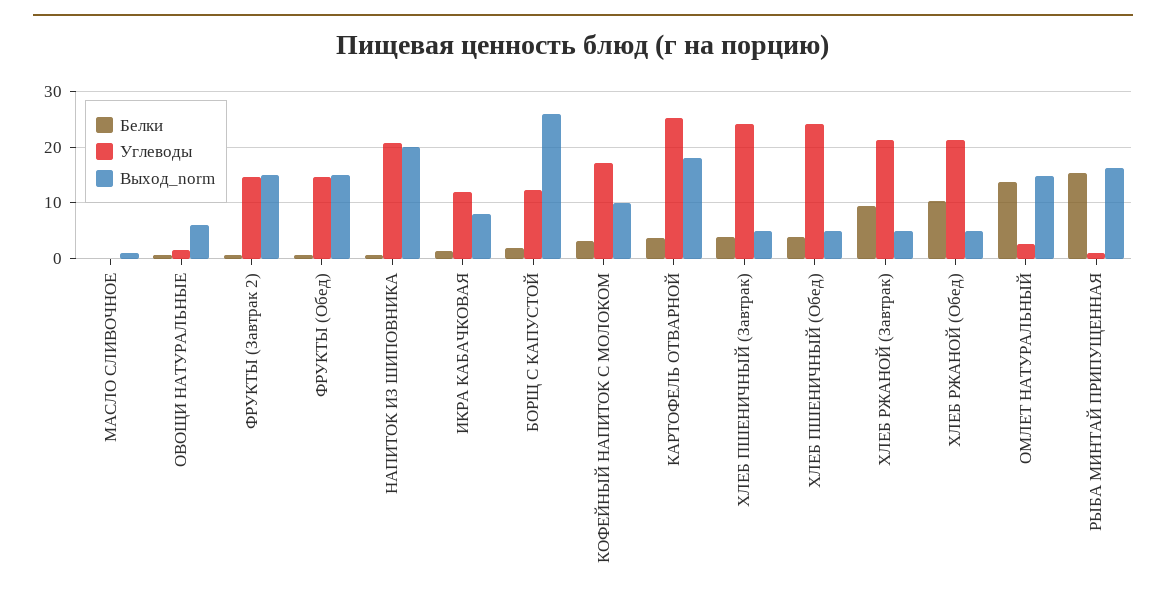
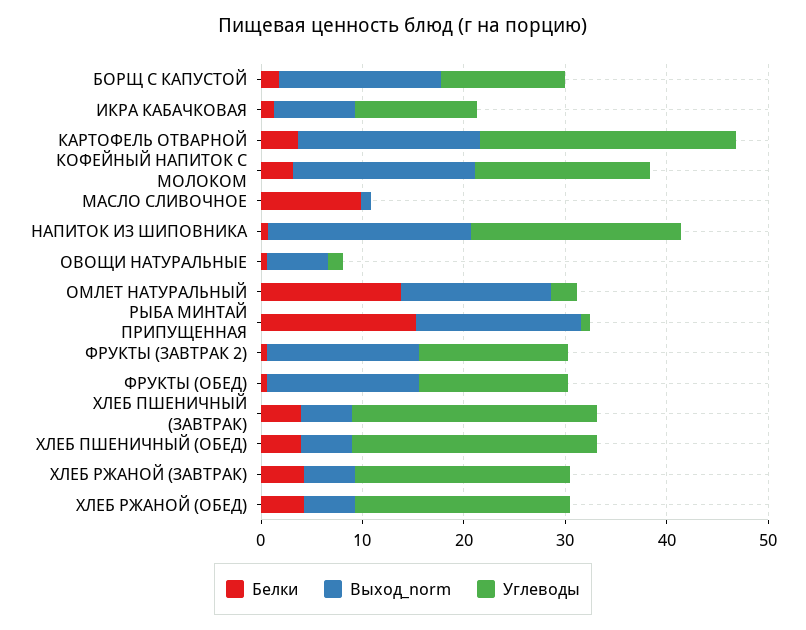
  {
    "Белки": {
-     "МАСЛО СЛИВОЧНОЕ": 0,
+     "МАСЛО СЛИВОЧНОЕ": 10,
      "ОВОЩИ НАТУРАЛЬНЫЕ": 0,
      "ФРУКТЫ (Завтрак 2)": 0,
      "ФРУКТЫ (Обед)": 0,
      "НАПИТОК ИЗ ШИПОВНИКА": 0,
      "ИКРА КАБАЧКОВАЯ": 2,
      "БОРЩ С КАПУСТОЙ": 2,
      "КОФЕЙНЫЙ НАПИТОК С МОЛОКОМ": 4,
      "КАРТОФЕЛЬ ОТВАРНОЙ": 4,
      "ХЛЕБ ПШЕНИЧНЫЙ (Завтрак)": 4,
      "ХЛЕБ ПШЕНИЧНЫЙ (Обед)": 4,
-     "ХЛЕБ РЖАНОЙ (Завтрак)": 10,
+     "ХЛЕБ РЖАНОЙ (Завтрак)": 4,
-     "ХЛЕБ РЖАНОЙ (Обед)": 10,
+     "ХЛЕБ РЖАНОЙ (Обед)": 4,
      "ОМЛЕТ НАТУРАЛЬНЫЙ": 14,
      "РЫБА МИНТАЙ ПРИПУЩЕННАЯ": 16
    },
    "Углеводы": {
      "МАСЛО СЛИВОЧНОЕ": 0,
      "ОВОЩИ НАТУРАЛЬНЫЕ": 2,
      "ФРУКТЫ (Завтрак 2)": 14,
      "ФРУКТЫ (Обед)": 14,
      "НАПИТОК ИЗ ШИПОВНИКА": 20,
      "ИКРА КАБАЧКОВАЯ": 12,
      "БОРЩ С КАПУСТОЙ": 12,
      "КОФЕЙНЫЙ НАПИТОК С МОЛОКОМ": 18,
      "КАРТОФЕЛЬ ОТВАРНОЙ": 26,
      "ХЛЕБ ПШЕНИЧНЫЙ (Завтрак)": 24,
      "ХЛЕБ ПШЕНИЧНЫЙ (Обед)": 24,
      "ХЛЕБ РЖАНОЙ (Завтрак)": 22,
      "ХЛЕБ РЖАНОЙ (Обед)": 22,
      "ОМЛЕТ НАТУРАЛЬНЫЙ": 2,
      "РЫБА МИНТАЙ ПРИПУЩЕННАЯ": 0
    },
    "Выход_norm": {
      "МАСЛО СЛИВОЧНОЕ": 2,
      "ОВОЩИ НАТУРАЛЬНЫЕ": 6,
      "ФРУКТЫ (Завтрак 2)": 16,
      "ФРУКТЫ (Обед)": 16,
      "НАПИТОК ИЗ ШИПОВНИКА": 20,
      "ИКРА КАБАЧКОВАЯ": 8,
-     "БОРЩ С КАПУСТОЙ": 26,
+     "БОРЩ С КАПУСТОЙ": 16,
-     "КОФЕЙНЫЙ НАПИТОК С МОЛОКОМ": 10,
+     "КОФЕЙНЫЙ НАПИТОК С МОЛОКОМ": 18,
      "КАРТОФЕЛЬ ОТВАРНОЙ": 18,
      "ХЛЕБ ПШЕНИЧНЫЙ (Завтрак)": 6,
      "ХЛЕБ ПШЕНИЧНЫЙ (Обед)": 6,
      "ХЛЕБ РЖАНОЙ (Завтрак)": 6,
      "ХЛЕБ РЖАНОЙ (Обед)": 6,
      "ОМЛЕТ НАТУРАЛЬНЫЙ": 14,
      "РЫБА МИНТАЙ ПРИПУЩЕННАЯ": 16
    }
  }

